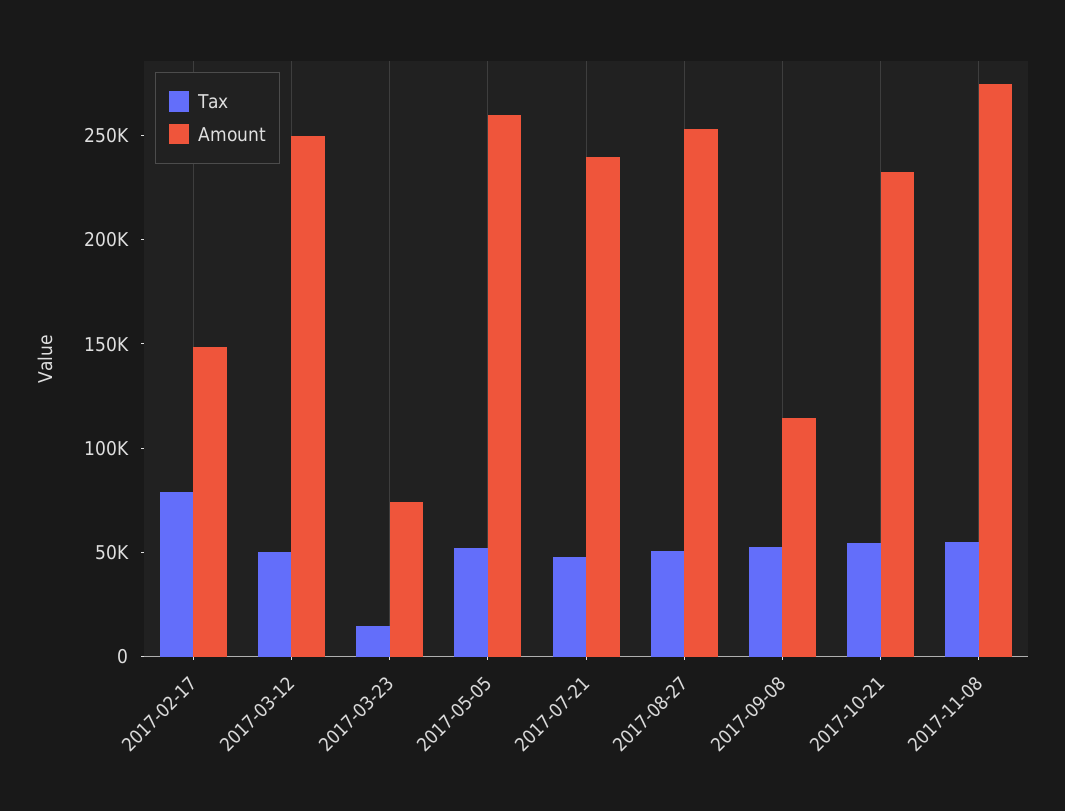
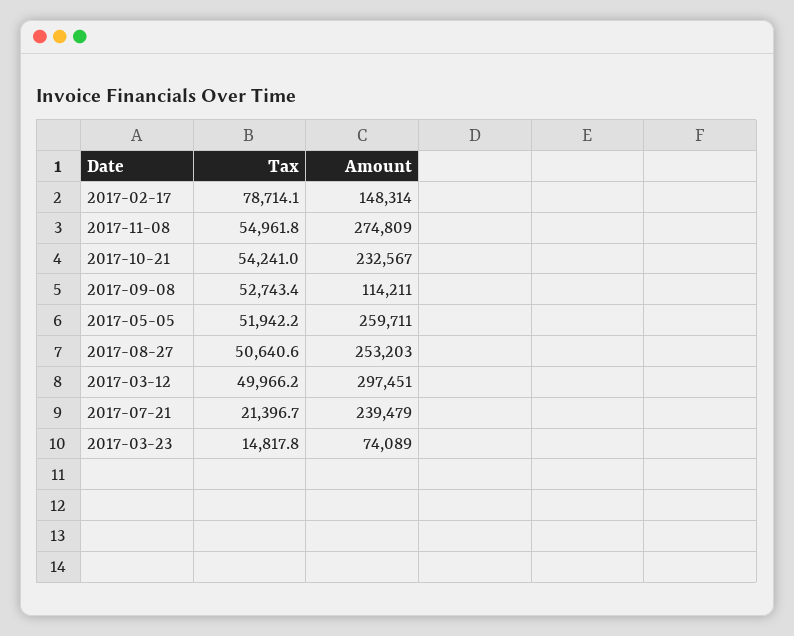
  {
    "Tax": {
      "2017-02-17": 78714.1,
      "2017-03-12": 49966.2,
      "2017-03-23": 14817.8,
      "2017-05-05": 51942.2,
-     "2017-07-21": 50000,
+     "2017-07-21": 21396.7,
      "2017-08-27": 50640.6,
      "2017-09-08": 52743.4,
      "2017-10-21": 54241,
      "2017-11-08": 54961.8
    },
    "Amount": {
      "2017-02-17": 148314,
-     "2017-03-12": 250000,
+     "2017-03-12": 297451,
      "2017-03-23": 74089,
      "2017-05-05": 259711,
      "2017-07-21": 239479,
      "2017-08-27": 253203,
      "2017-09-08": 114211,
      "2017-10-21": 232567,
      "2017-11-08": 274809
    }
  }

